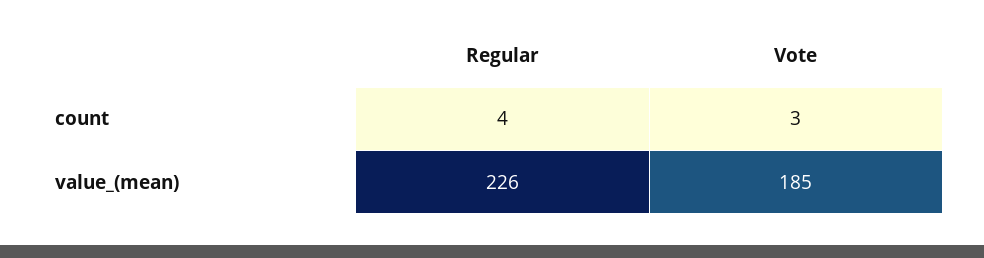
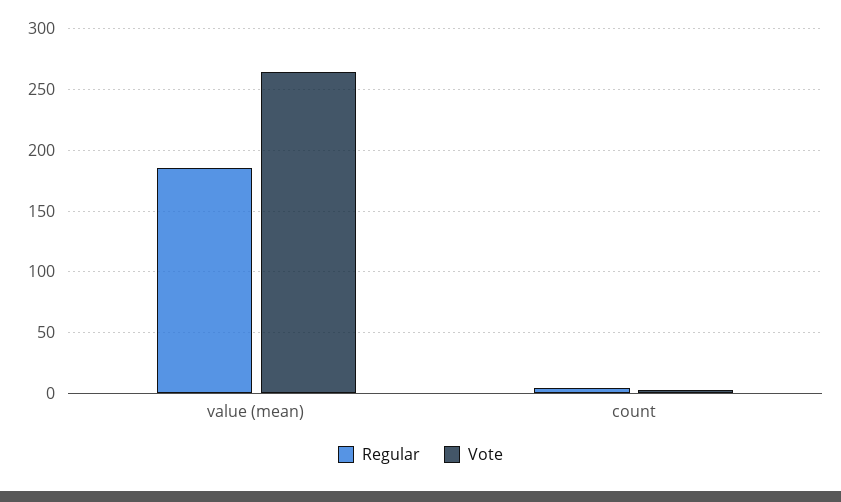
  {
    "Regular": {
      "count": 4,
-     "value_(mean)": 226
+     "value_(mean)": 185
    },
    "Vote": {
      "count": 3,
-     "value_(mean)": 185
+     "value_(mean)": 265
    }
  }

